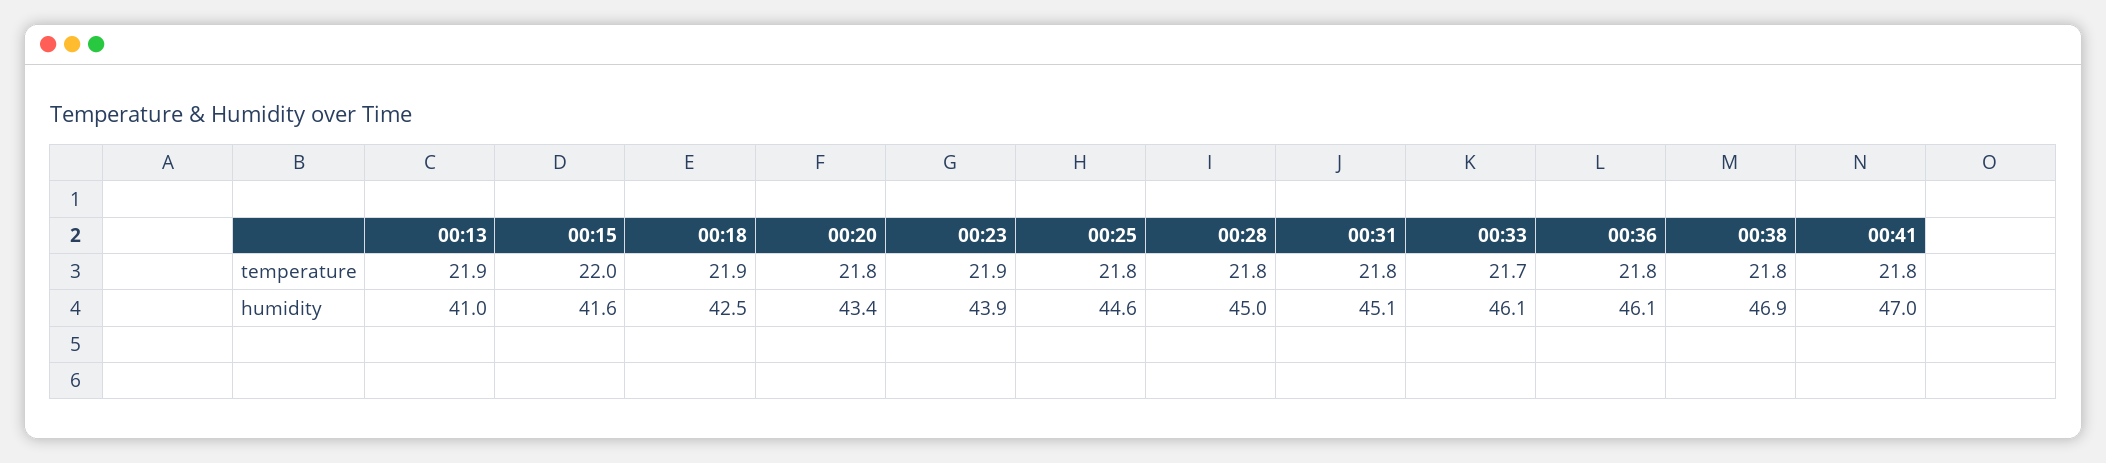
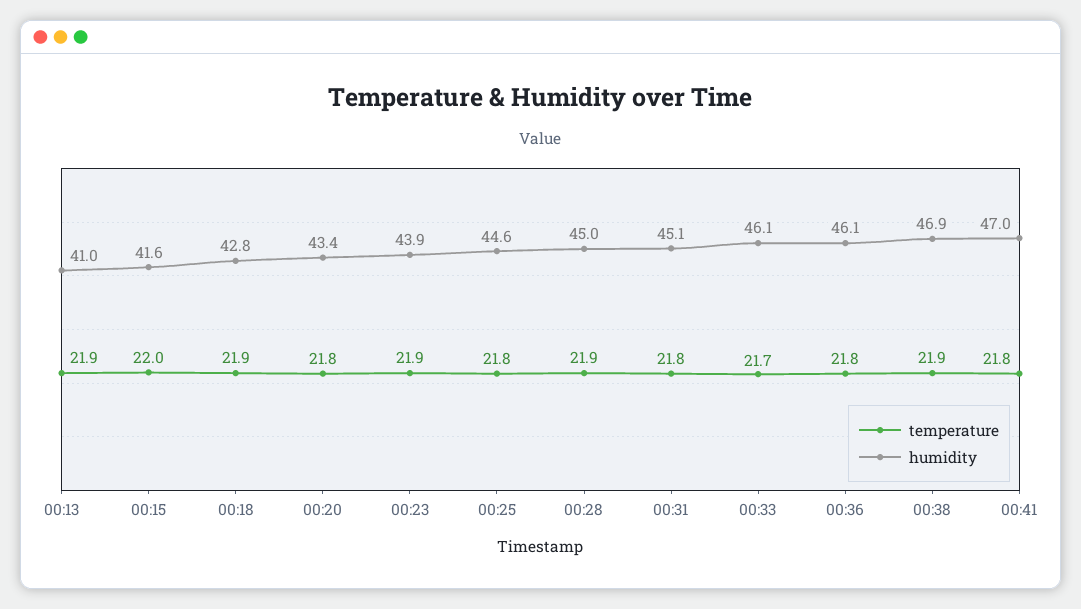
  {
    "temperature": {
      "00:13": 21.9,
      "00:15": 22,
      "00:18": 21.9,
      "00:20": 21.8,
      "00:23": 21.9,
      "00:25": 21.8,
-     "00:28": 21.8,
+     "00:28": 21.9,
      "00:31": 21.8,
      "00:33": 21.7,
      "00:36": 21.8,
-     "00:38": 21.8,
+     "00:38": 21.9,
      "00:41": 21.8
    },
    "humidity": {
      "00:13": 41,
      "00:15": 41.6,
-     "00:18": 42.5,
+     "00:18": 42.8,
      "00:20": 43.4,
      "00:23": 43.9,
      "00:25": 44.6,
      "00:28": 45,
      "00:31": 45.1,
      "00:33": 46.1,
      "00:36": 46.1,
      "00:38": 46.9,
      "00:41": 47
    }
  }

